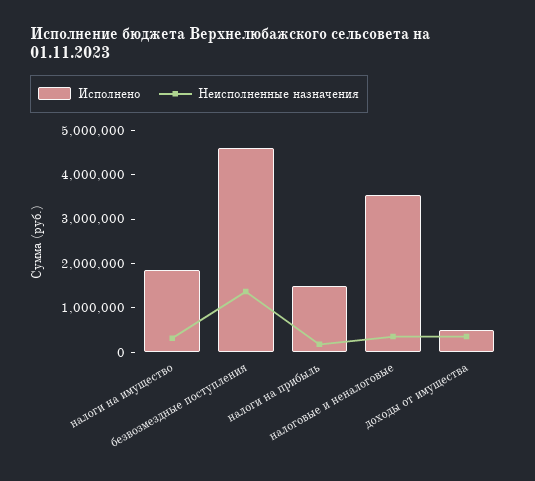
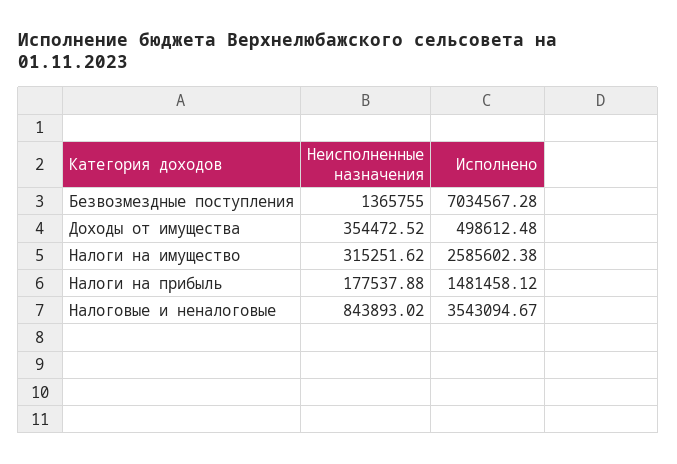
  {
    "Исполнено": {
-     "налоги на имущество": 1800000,
+     "налоги на имущество": 2585602.38,
-     "безвозмездные поступления": 4600000,
+     "безвозмездные поступления": 7034567.28,
      "налоги на прибыль": 1481458.12,
      "налоговые и неналоговые": 3543094.67,
      "доходы от имущества": 498612.48
    },
    "Неисполненные назначения": {
      "налоги на имущество": 315251.62,
      "безвозмездные поступления": 1365755,
      "налоги на прибыль": 177537.88,
-     "налоговые и неналоговые": 400000,
+     "налоговые и неналоговые": 843893.02,
      "доходы от имущества": 354472.52
    }
  }

